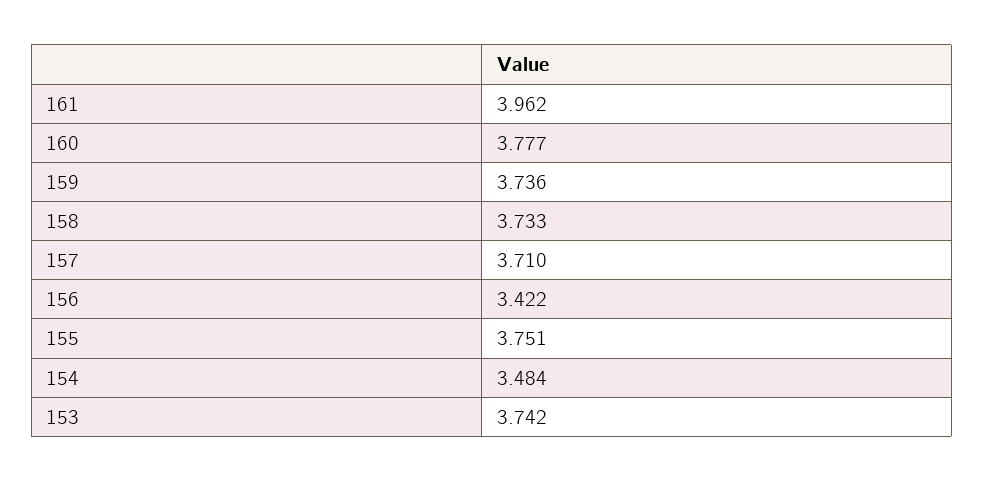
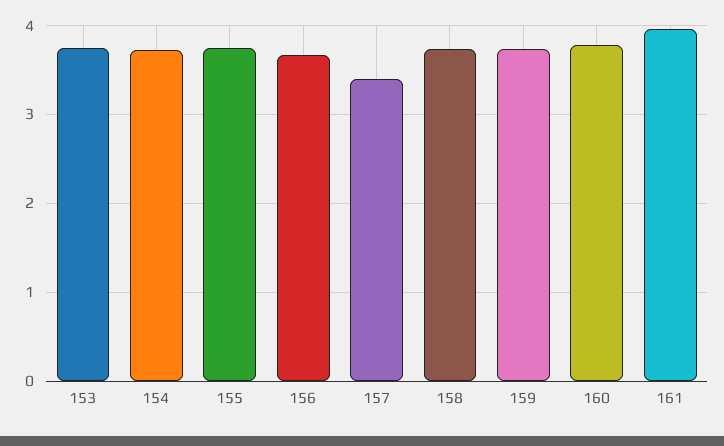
  {
    "161": 3.962,
    "160": 3.777,
    "159": 3.736,
    "158": 3.733,
-   "157": 3.71,
+   "157": 3.4,
-   "156": 3.422,
+   "156": 3.7,
    "155": 3.751,
-   "154": 3.484,
+   "154": 3.7,
    "153": 3.742
  }

